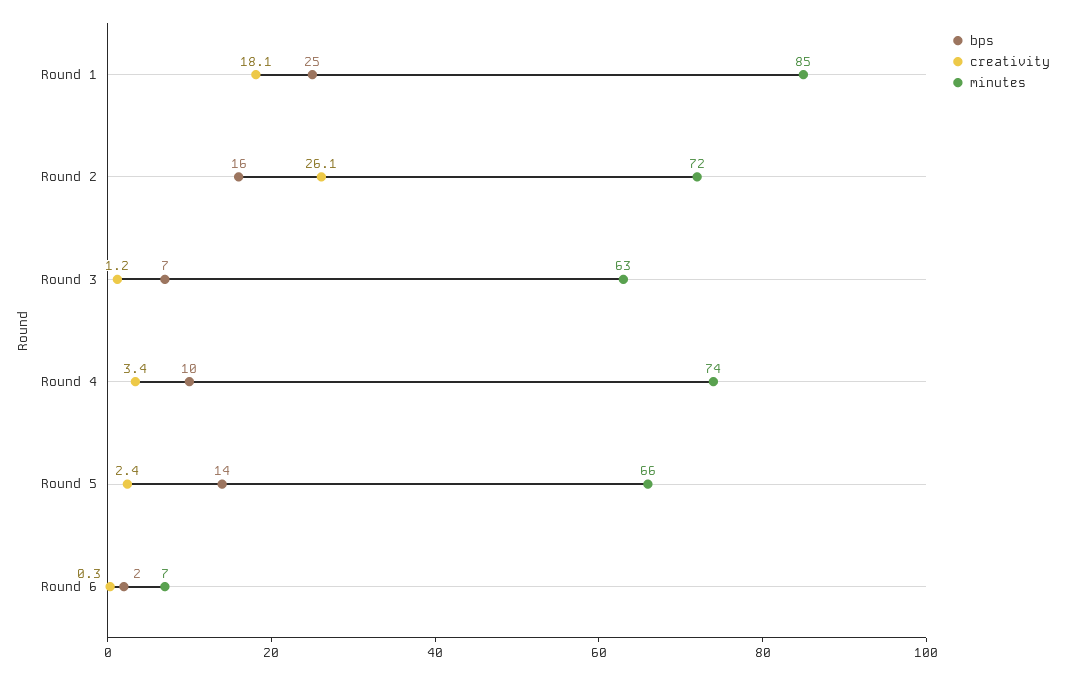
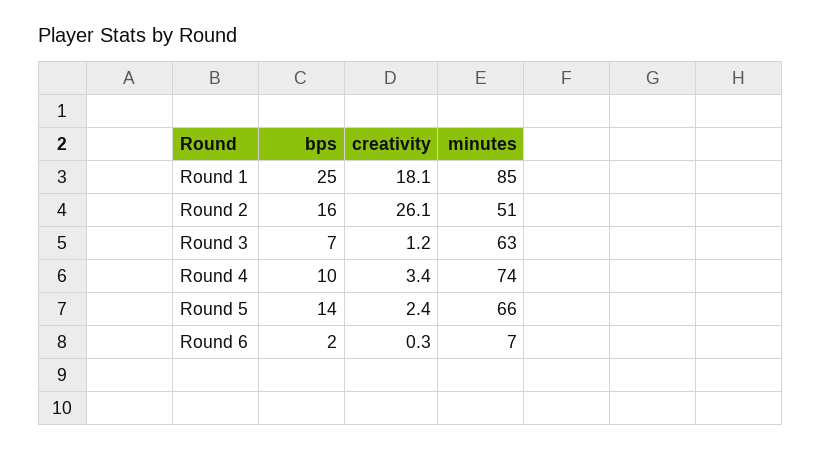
  {
    "bps": {
      "Round 1": 25,
      "Round 2": 16,
      "Round 3": 7,
      "Round 4": 10,
      "Round 5": 14,
      "Round 6": 2
    },
    "creativity": {
      "Round 1": 18.1,
      "Round 2": 26.1,
      "Round 3": 1.2,
      "Round 4": 3.4,
      "Round 5": 2.4,
      "Round 6": 0.3
    },
    "minutes": {
      "Round 1": 85,
-     "Round 2": 72,
+     "Round 2": 51,
      "Round 3": 63,
      "Round 4": 74,
      "Round 5": 66,
      "Round 6": 7
    }
  }

